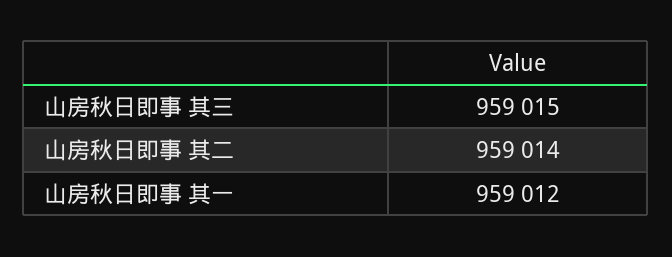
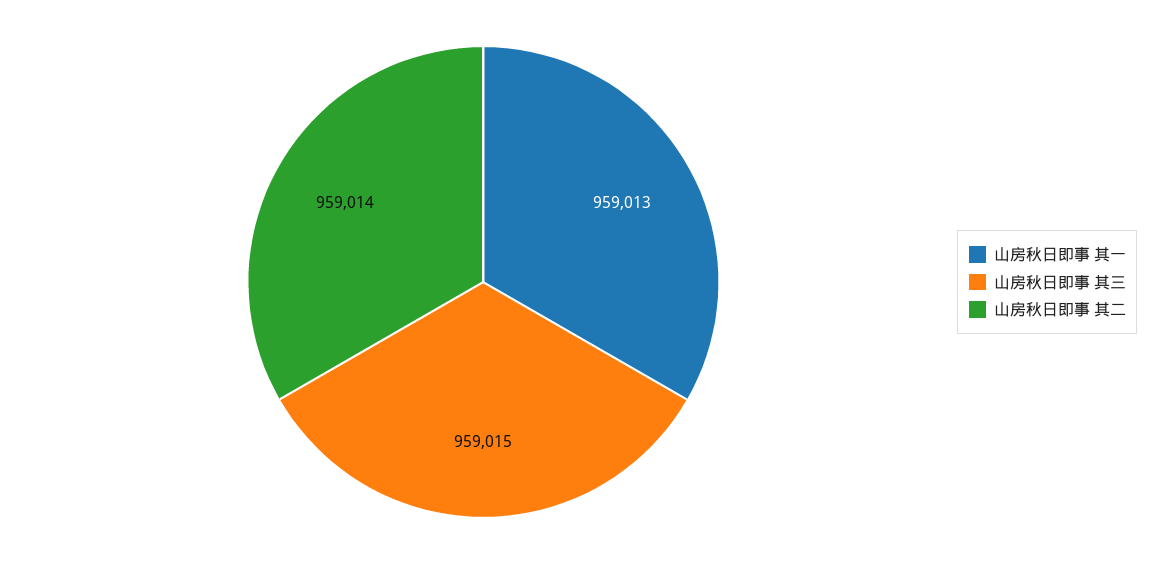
  {
    "山房秋日即事 其三": 959015,
    "山房秋日即事 其二": 959014,
-   "山房秋日即事 其一": 959012
+   "山房秋日即事 其一": 959013
  }

